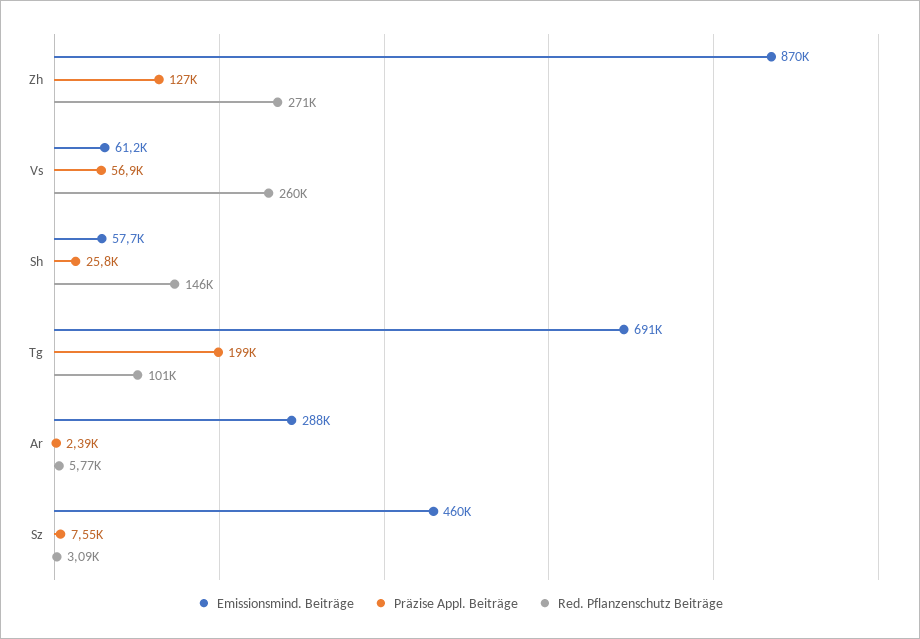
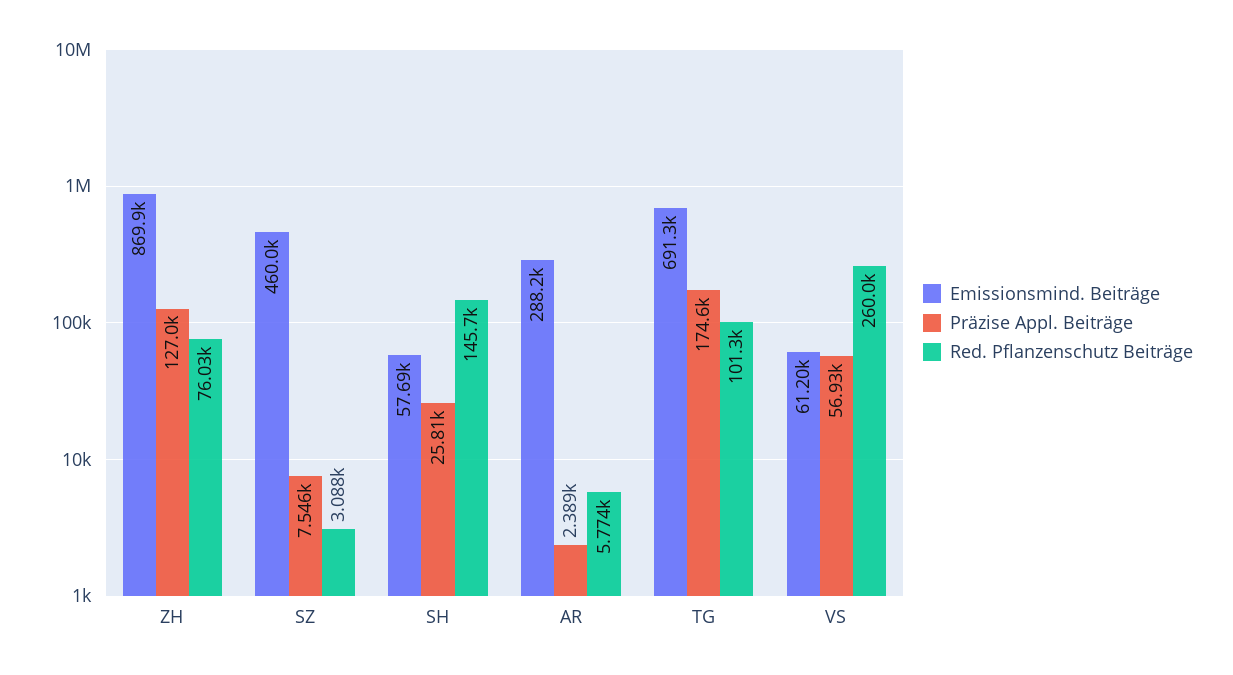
  {
    "Emissionsmind. Beiträge": {
      "Zh": 869900,
      "Vs": 61200,
      "Sh": 57690,
      "Tg": 691300,
      "Ar": 288200,
      "Sz": 460000
    },
    "Präzise Appl. Beiträge": {
      "Zh": 127000,
      "Vs": 56930,
      "Sh": 25810,
-     "Tg": 199000,
+     "Tg": 174600,
      "Ar": 2389,
      "Sz": 7546
    },
    "Red. Pflanzenschutz Beiträge": {
-     "Zh": 271000,
+     "Zh": 76030,
      "Vs": 260000,
      "Sh": 145700,
      "Tg": 101300,
      "Ar": 5774,
      "Sz": 3088
    }
  }

